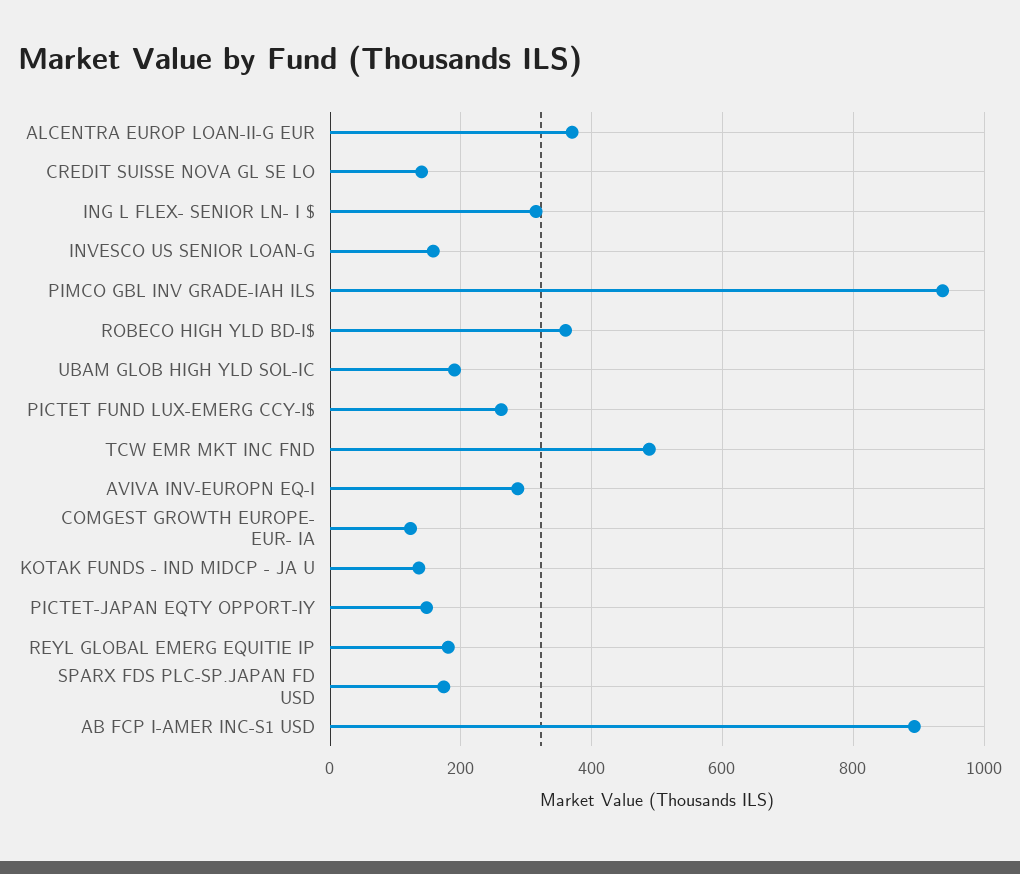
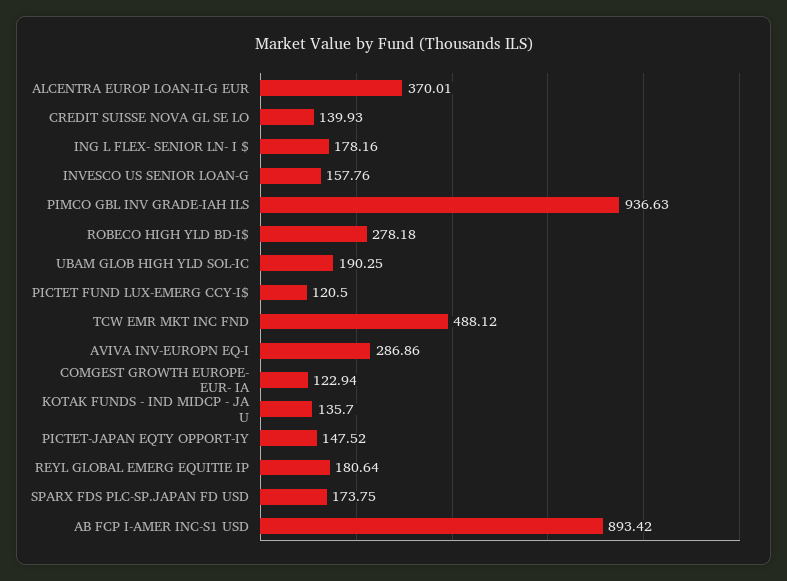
  {
    "ALCENTRA EUROP LOAN-II-G EUR": 370.01,
    "CREDIT SUISSE NOVA GL SE LO": 139.93,
-   "ING L FLEX- SENIOR LN- I $": 320,
+   "ING L FLEX- SENIOR LN- I $": 178.16,
    "INVESCO US SENIOR LOAN-G": 157.76,
    "PIMCO GBL INV GRADE-IAH ILS": 936.63,
-   "ROBECO HIGH YLD BD-I$": 360,
+   "ROBECO HIGH YLD BD-I$": 278.18,
    "UBAM GLOB HIGH YLD SOL-IC": 190.25,
-   "PICTET FUND LUX-EMERG CCY-I$": 260,
+   "PICTET FUND LUX-EMERG CCY-I$": 120.5,
    "TCW EMR MKT INC FND": 488.12,
    "AVIVA INV-EUROPN EQ-I": 286.86,
    "COMGEST GROWTH EUROPE- EUR- IA": 122.94,
    "KOTAK FUNDS - IND MIDCP - JA U": 135.7,
    "PICTET-JAPAN EQTY OPPORT-IY": 147.52,
    "REYL GLOBAL EMERG EQUITIE IP": 180.64,
    "SPARX FDS PLC-SP.JAPAN FD USD": 173.75,
    "AB FCP I-AMER INC-S1 USD": 893.42
  }

